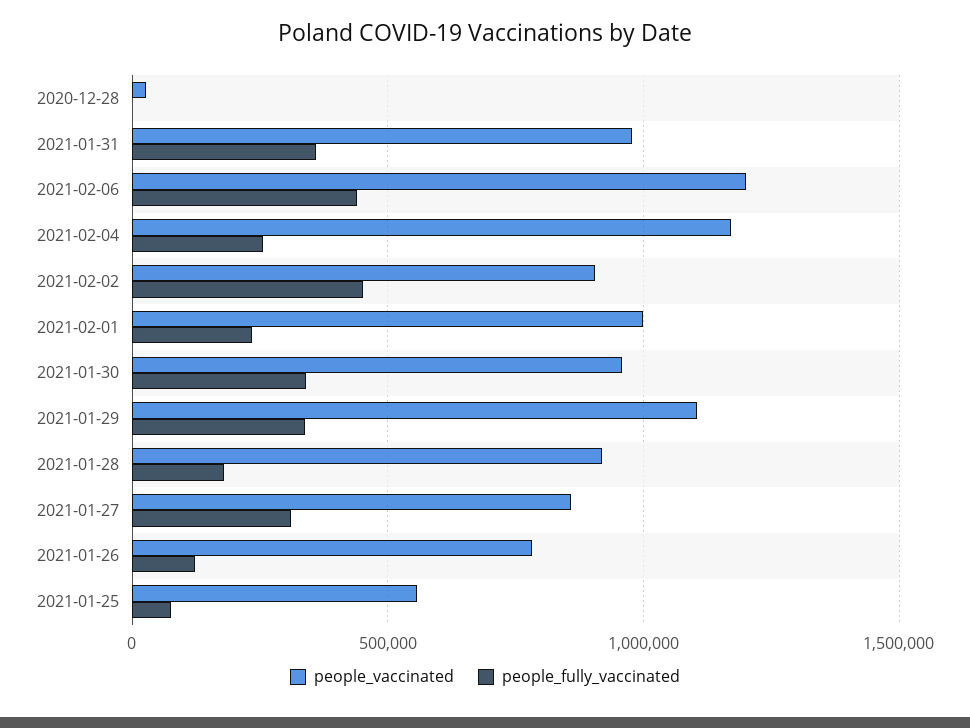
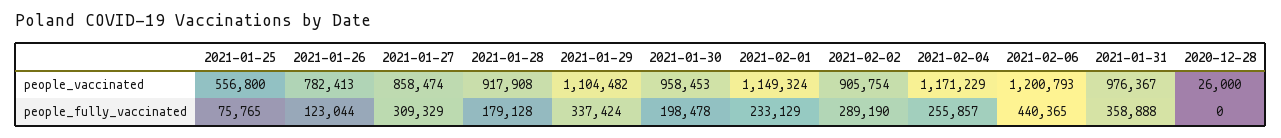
  {
    "people_vaccinated": {
      "2020-12-28": 26000,
      "2021-01-31": 976367,
      "2021-02-06": 1200793,
      "2021-02-04": 1171229,
      "2021-02-02": 905754,
-     "2021-02-01": 1000000,
+     "2021-02-01": 1149324,
      "2021-01-30": 958453,
      "2021-01-29": 1104482,
      "2021-01-28": 917908,
      "2021-01-27": 858474,
      "2021-01-26": 782413,
      "2021-01-25": 556800
    },
    "people_fully_vaccinated": {
      "2020-12-28": 0,
      "2021-01-31": 358888,
      "2021-02-06": 440365,
      "2021-02-04": 255857,
-     "2021-02-02": 450000,
+     "2021-02-02": 289190,
      "2021-02-01": 233129,
-     "2021-01-30": 350000,
+     "2021-01-30": 198478,
      "2021-01-29": 337424,
      "2021-01-28": 179128,
      "2021-01-27": 309329,
      "2021-01-26": 123044,
      "2021-01-25": 75765
    }
  }

